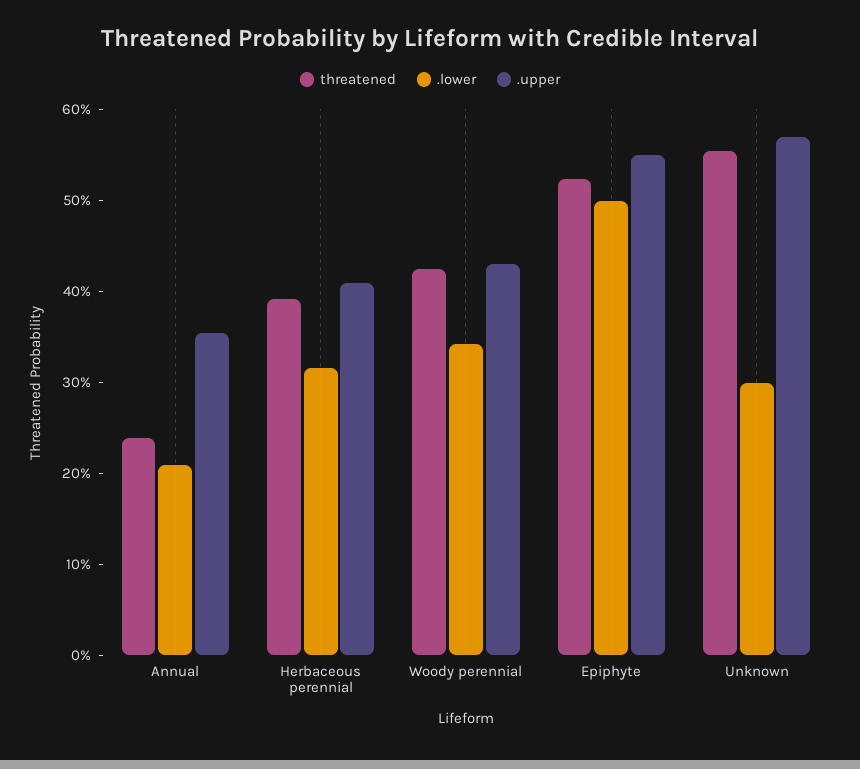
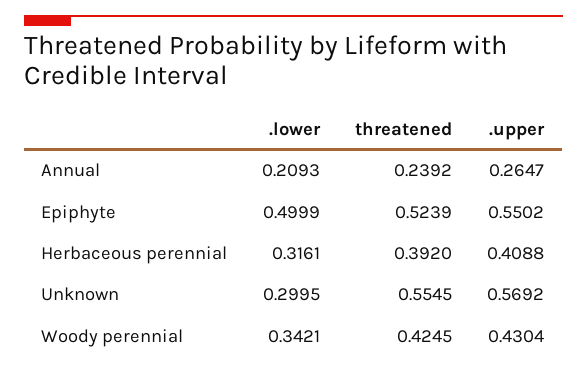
  {
    "threatened": {
      "Annual": 0.2392,
      "Herbaceous perennial": 0.392,
      "Woody perennial": 0.4245,
      "Epiphyte": 0.5239,
      "Unknown": 0.5545
    },
    ".lower": {
      "Annual": 0.2093,
      "Herbaceous perennial": 0.3161,
      "Woody perennial": 0.3421,
      "Epiphyte": 0.4999,
      "Unknown": 0.2995
    },
    ".upper": {
-     "Annual": 0.36,
+     "Annual": 0.2647,
      "Herbaceous perennial": 0.4088,
      "Woody perennial": 0.4304,
      "Epiphyte": 0.5502,
      "Unknown": 0.5692
    }
  }

